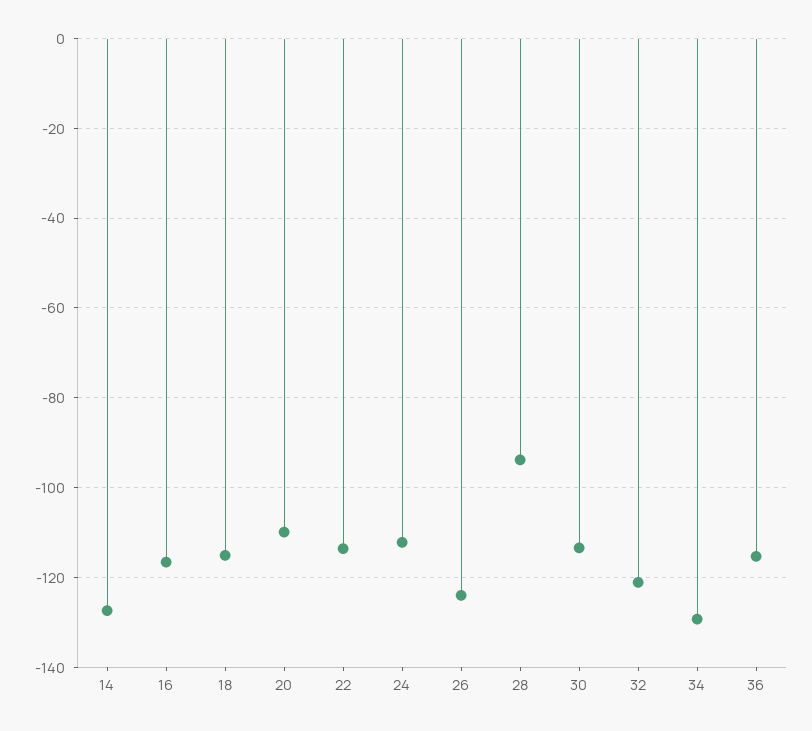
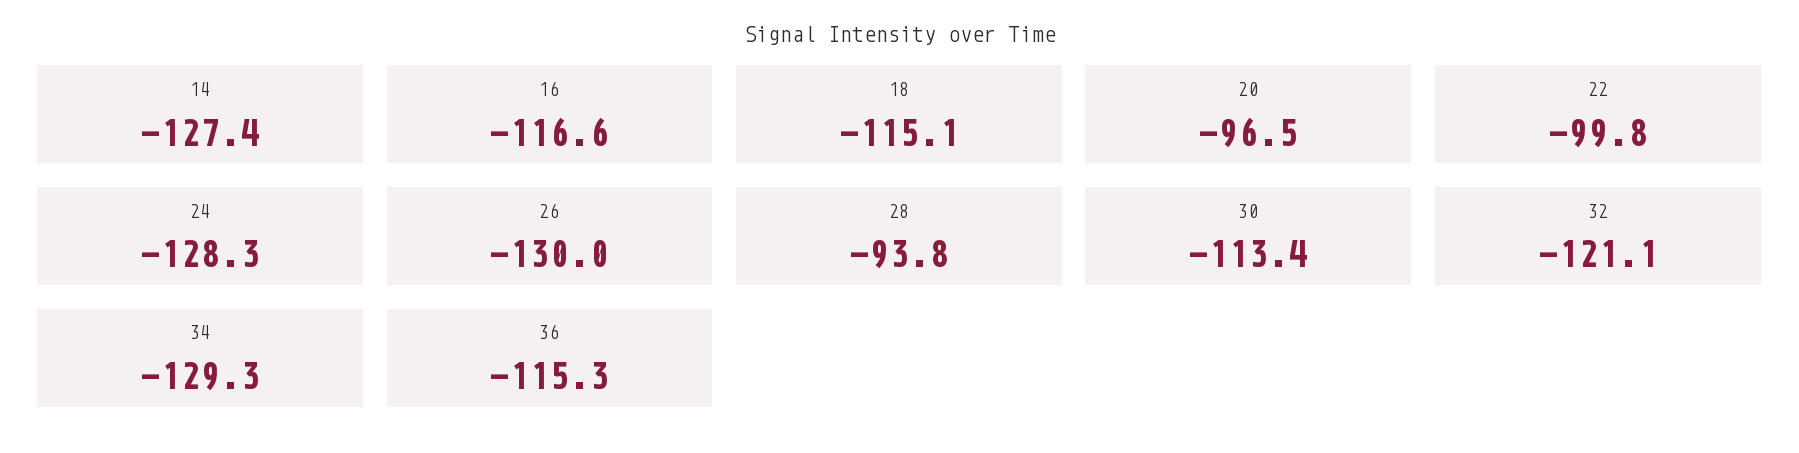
  {
    "14": -127.4,
    "16": -116.6,
    "18": -115.1,
-   "20": -110,
+   "20": -96.5,
-   "22": -114,
+   "22": -99.8,
-   "24": -112,
+   "24": -128.3,
-   "26": -124,
+   "26": -130,
    "28": -93.8,
    "30": -113.4,
    "32": -121.1,
    "34": -129.3,
    "36": -115.3
  }

